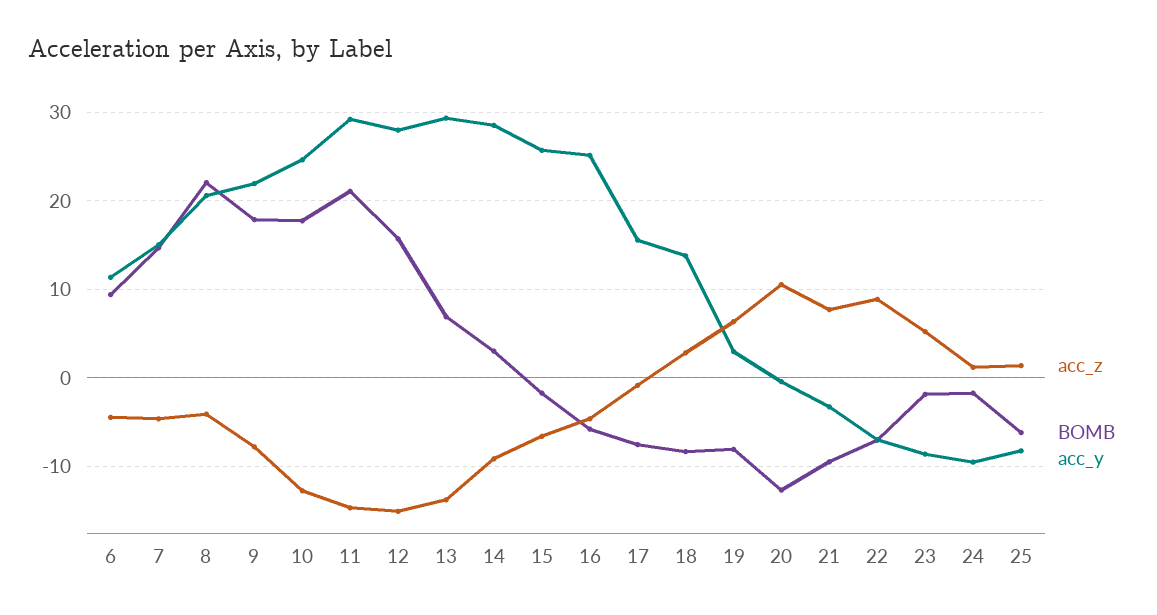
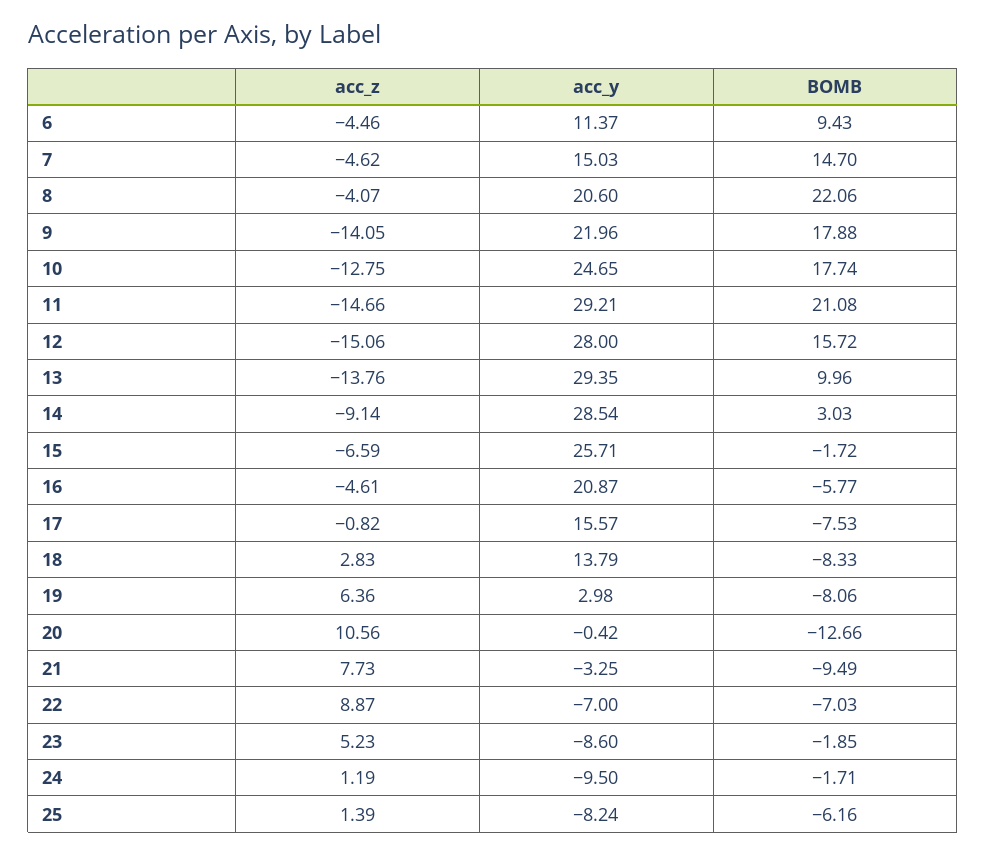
  {
    "acc_z": {
      "6": -4.46,
      "7": -4.62,
      "8": -4.07,
-     "9": -8,
+     "9": -14.05,
      "10": -12.75,
      "11": -14.66,
      "12": -15.06,
      "13": -13.76,
      "14": -9.14,
      "15": -6.59,
      "16": -4.61,
      "17": -0.82,
      "18": 2.83,
      "19": 6.36,
      "20": 10.56,
      "21": 7.73,
      "22": 8.87,
      "23": 5.23,
      "24": 1.19,
      "25": 1.39
    },
    "BOMB": {
      "6": 9.43,
      "7": 14.7,
      "8": 22.06,
      "9": 17.88,
      "10": 17.74,
      "11": 21.08,
      "12": 15.72,
-     "13": 7,
+     "13": 9.96,
      "14": 3.03,
      "15": -1.72,
      "16": -5.77,
      "17": -7.53,
      "18": -8.33,
      "19": -8.06,
      "20": -12.66,
      "21": -9.49,
      "22": -7.03,
      "23": -1.85,
      "24": -1.71,
      "25": -6.16
    },
    "acc_y": {
      "6": 11.37,
      "7": 15.03,
      "8": 20.6,
      "9": 21.96,
      "10": 24.65,
      "11": 29.21,
      "12": 28,
      "13": 29.35,
      "14": 28.54,
      "15": 25.71,
-     "16": 25,
+     "16": 20.87,
      "17": 15.57,
      "18": 13.79,
      "19": 2.98,
      "20": -0.42,
      "21": -3.25,
      "22": -7,
      "23": -8.6,
      "24": -9.5,
      "25": -8.24
    }
  }

